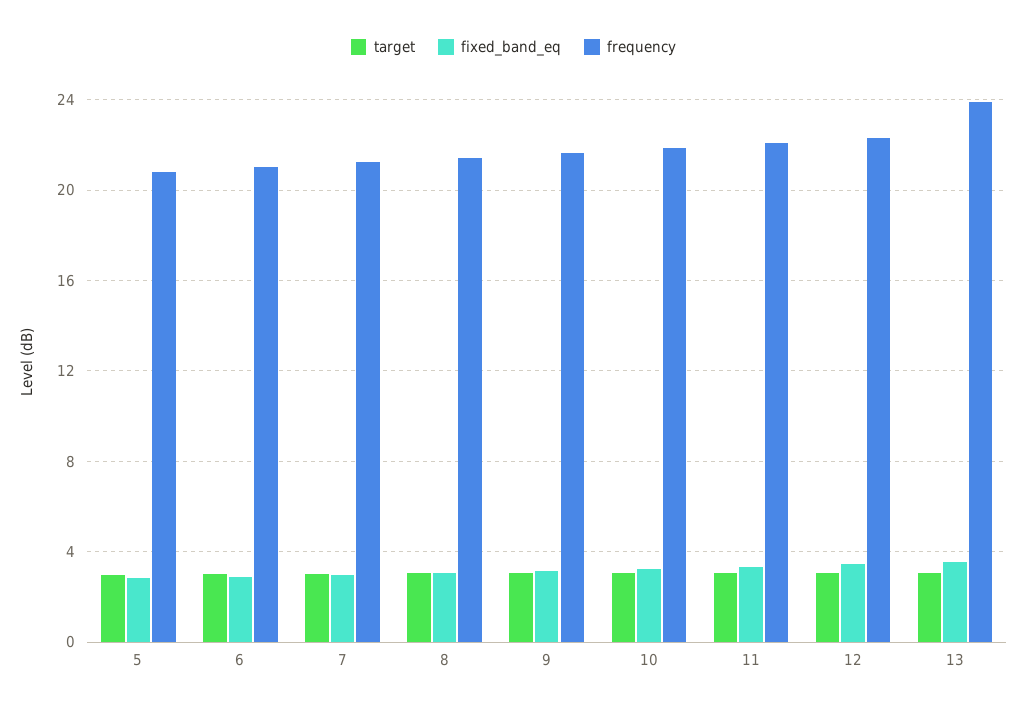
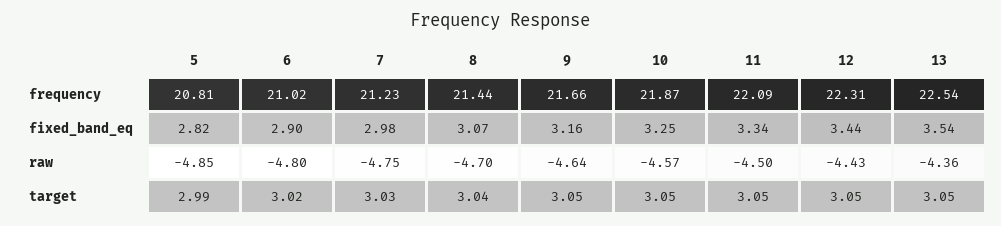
  {
    "target": {
      "5": 2.99,
      "6": 3.02,
      "7": 3.03,
      "8": 3.04,
      "9": 3.05,
      "10": 3.05,
      "11": 3.05,
      "12": 3.05,
      "13": 3.05
    },
    "fixed_band_eq": {
      "5": 2.82,
      "6": 2.9,
      "7": 2.98,
      "8": 3.07,
      "9": 3.16,
      "10": 3.25,
      "11": 3.34,
      "12": 3.44,
      "13": 3.54
    },
    "frequency": {
      "5": 20.81,
      "6": 21.02,
      "7": 21.23,
      "8": 21.44,
      "9": 21.66,
      "10": 21.87,
      "11": 22.09,
      "12": 22.31,
-     "13": 24
+     "13": 22.54
-   }
+   },
+   "raw": {
+     "5": -4.85,
+     "6": -4.8,
+     "7": -4.75,
+     "8": -4.7,
+     "9": -4.64,
+     "10": -4.57,
+     "11": -4.5,
+     "12": -4.43,
+     "13": -4.36
+   }
  }

